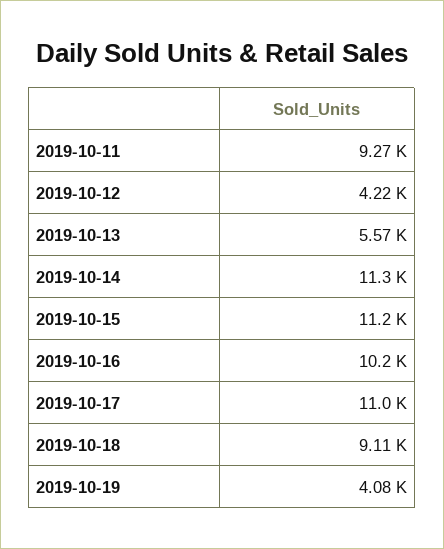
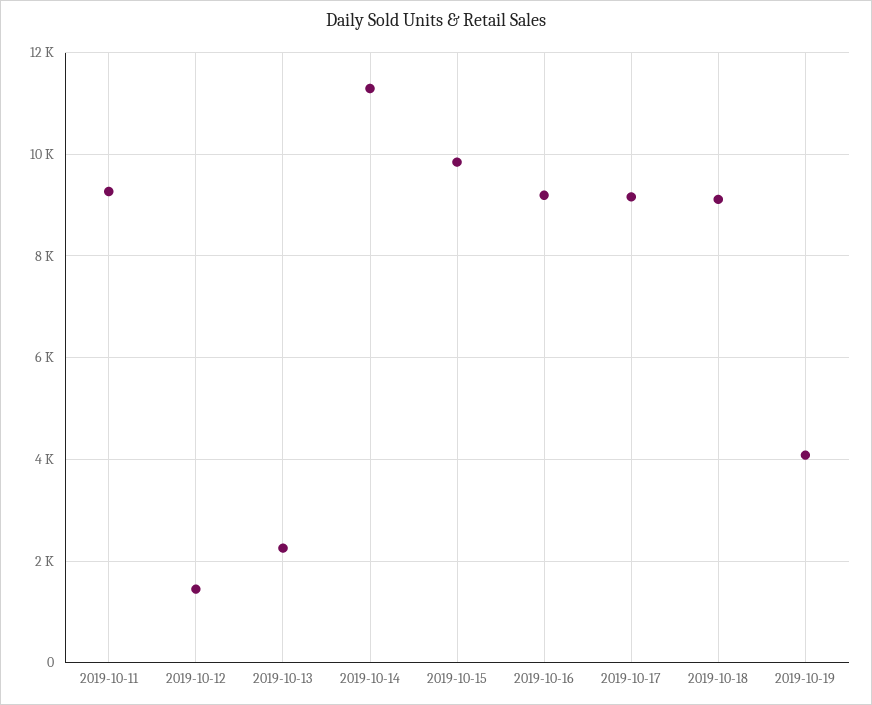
  {
    "2019-10-11": 9270,
-   "2019-10-12": 4220,
+   "2019-10-12": 1400,
-   "2019-10-13": 5570,
+   "2019-10-13": 2200,
    "2019-10-14": 11300,
-   "2019-10-15": 11200,
+   "2019-10-15": 9800,
-   "2019-10-16": 10200,
+   "2019-10-16": 9200,
-   "2019-10-17": 11000,
+   "2019-10-17": 9200,
    "2019-10-18": 9110,
    "2019-10-19": 4080
  }

